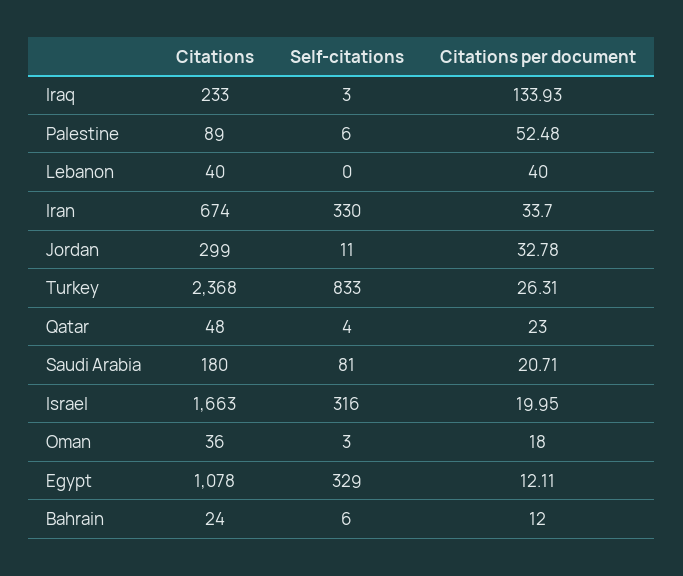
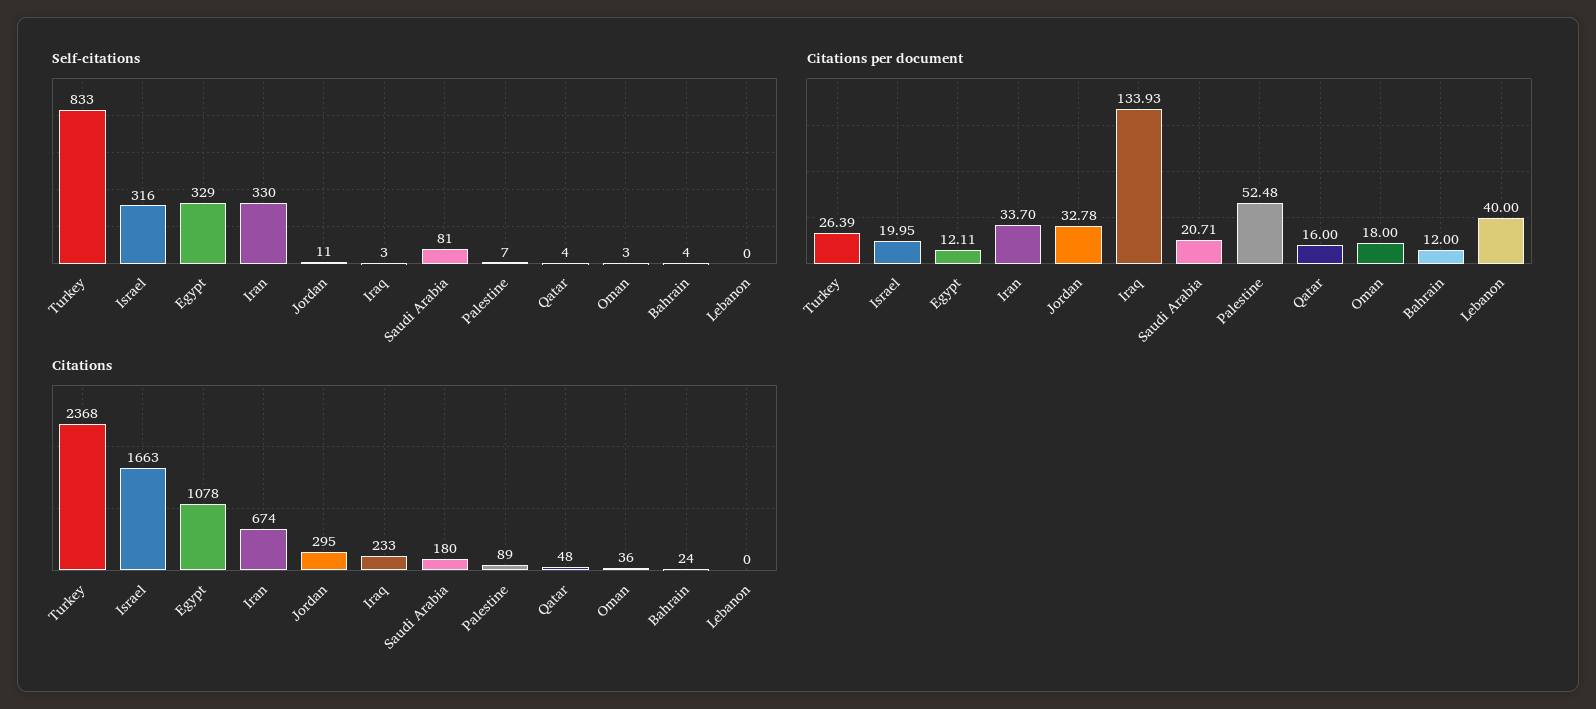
  {
    "Citations": {
      "Iraq": 233,
      "Palestine": 89,
-     "Lebanon": 40,
+     "Lebanon": 0,
      "Iran": 674,
-     "Jordan": 299,
+     "Jordan": 295,
      "Turkey": 2368,
      "Qatar": 48,
      "Saudi Arabia": 180,
      "Israel": 1663,
      "Oman": 36,
      "Egypt": 1078,
      "Bahrain": 24
    },
    "Self-citations": {
      "Iraq": 3,
-     "Palestine": 6,
+     "Palestine": 7,
      "Lebanon": 0,
      "Iran": 330,
      "Jordan": 11,
      "Turkey": 833,
      "Qatar": 4,
      "Saudi Arabia": 81,
      "Israel": 316,
      "Oman": 3,
      "Egypt": 329,
-     "Bahrain": 6
+     "Bahrain": 4
    },
    "Citations per document": {
      "Iraq": 133.93,
      "Palestine": 52.48,
      "Lebanon": 40,
      "Iran": 33.7,
      "Jordan": 32.78,
-     "Turkey": 26.31,
+     "Turkey": 26.39,
-     "Qatar": 23,
+     "Qatar": 16,
      "Saudi Arabia": 20.71,
      "Israel": 19.95,
      "Oman": 18,
      "Egypt": 12.11,
      "Bahrain": 12
    }
  }

